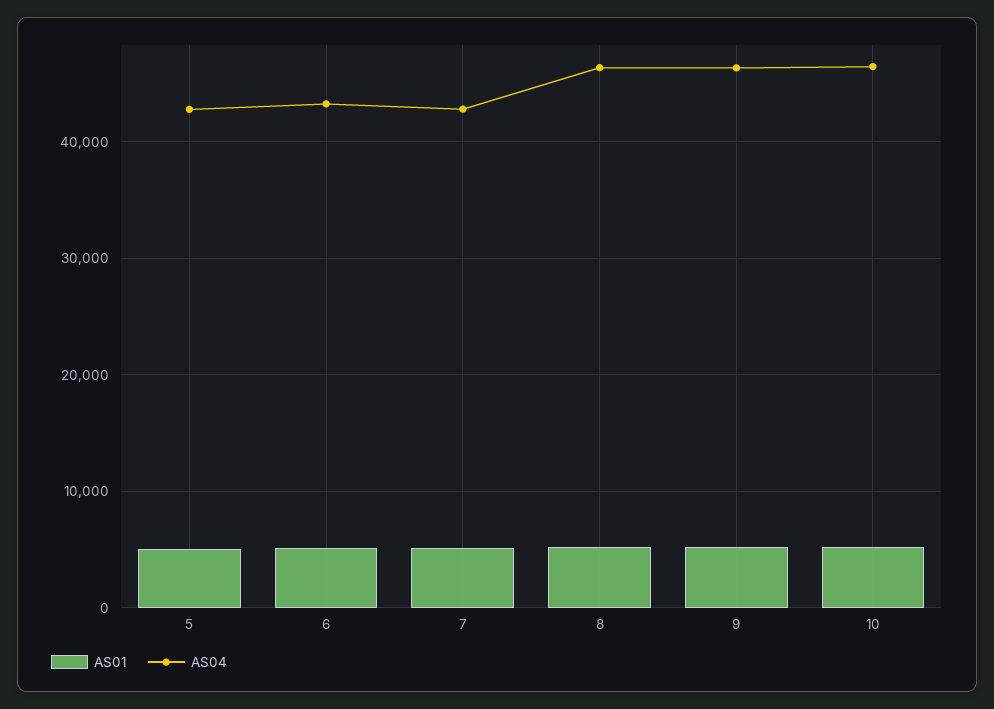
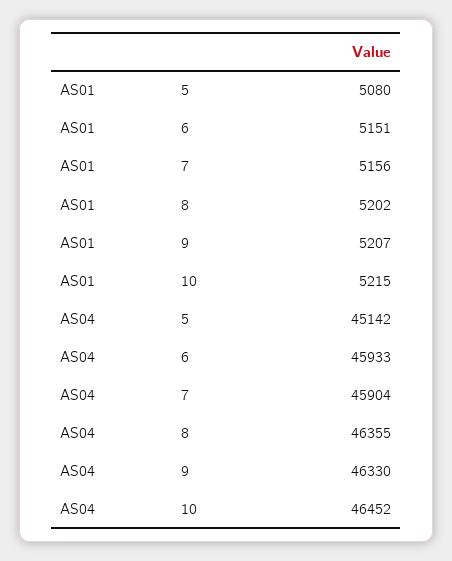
  {
    "AS01": {
      "5": 5080,
      "6": 5151,
      "7": 5156,
      "8": 5202,
      "9": 5207,
      "10": 5215
    },
    "AS04": {
-     "5": 43000,
+     "5": 45142,
-     "6": 43000,
+     "6": 45933,
-     "7": 43000,
+     "7": 45904,
      "8": 46355,
      "9": 46330,
      "10": 46452
    }
  }

